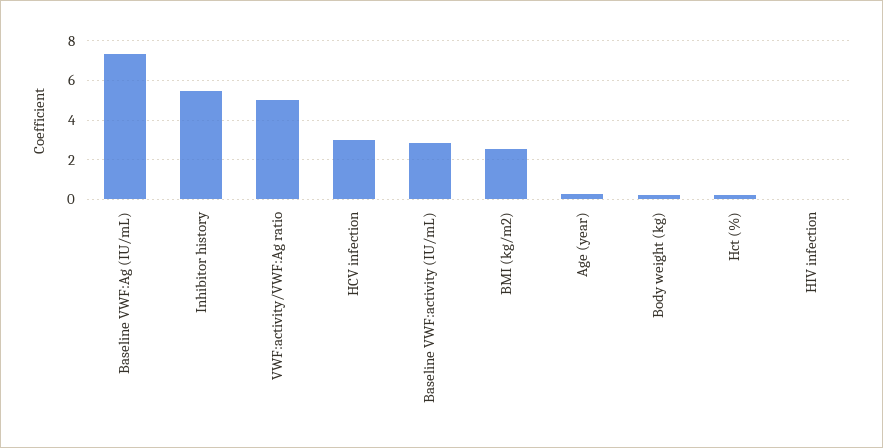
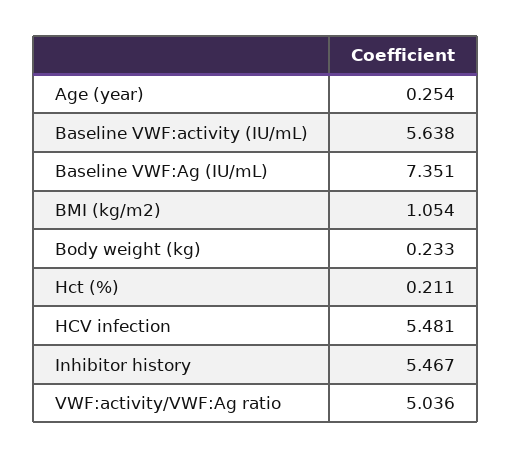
  {
    "Baseline VWF:Ag (IU/mL)": 7.351,
    "Inhibitor history": 5.467,
    "VWF:activity/VWF:Ag ratio": 5.036,
-   "HCV infection": 3,
+   "HCV infection": 5.481,
-   "Baseline VWF:activity (IU/mL)": 3,
+   "Baseline VWF:activity (IU/mL)": 5.638,
-   "BMI (kg/m2)": 2.5,
+   "BMI (kg/m2)": 1.054,
    "Age (year)": 0.254,
    "Body weight (kg)": 0.233,
-   "Hct (%)": 0.211,
+   "Hct (%)": 0.211
-   "HIV infection": 0
  }

